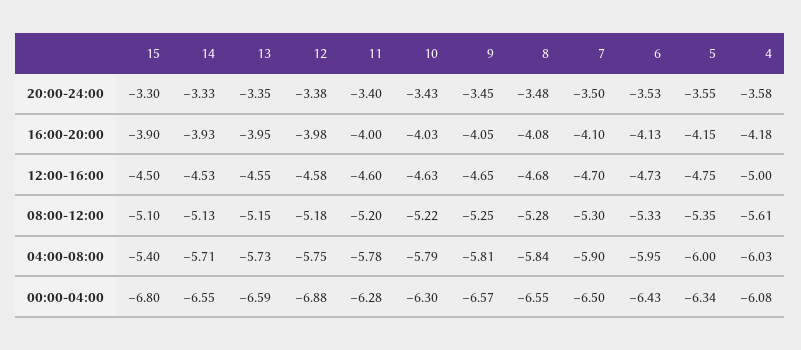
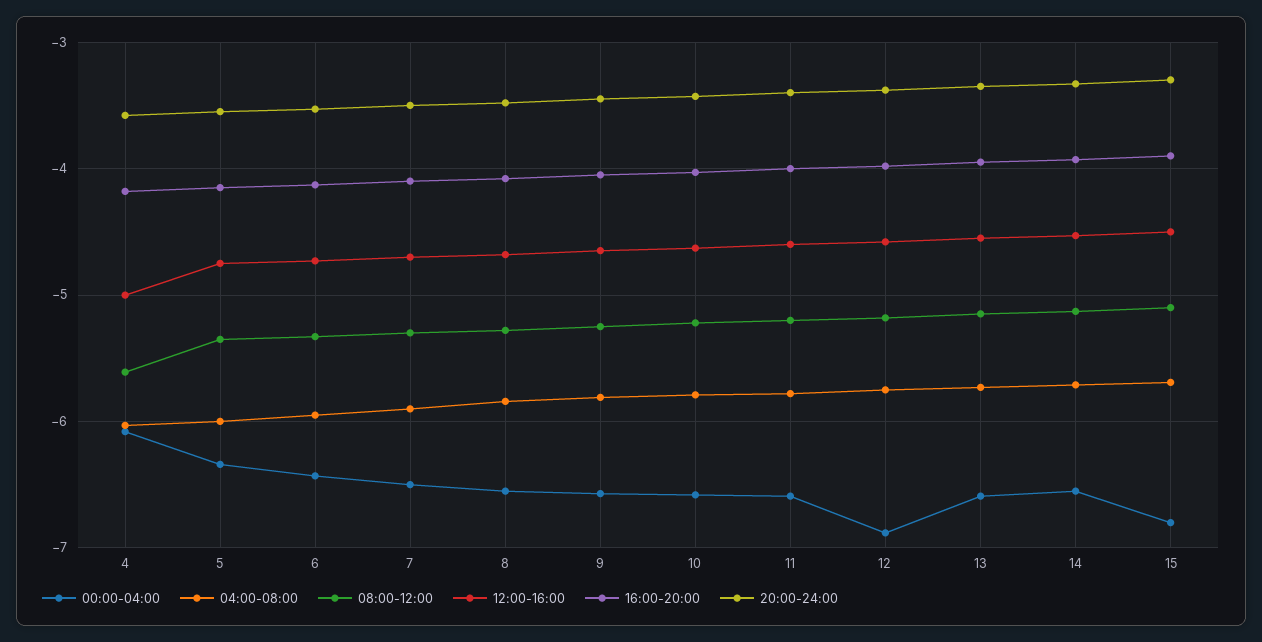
  {
    "20:00-24:00": {
      "15": -3.3,
      "14": -3.33,
      "13": -3.35,
      "12": -3.38,
      "11": -3.4,
      "10": -3.43,
      "9": -3.45,
      "8": -3.48,
      "7": -3.5,
      "6": -3.53,
      "5": -3.55,
      "4": -3.58
    },
    "16:00-20:00": {
      "15": -3.9,
      "14": -3.93,
      "13": -3.95,
      "12": -3.98,
      "11": -4,
      "10": -4.03,
      "9": -4.05,
      "8": -4.08,
      "7": -4.1,
      "6": -4.13,
      "5": -4.15,
      "4": -4.18
    },
    "12:00-16:00": {
      "15": -4.5,
      "14": -4.53,
      "13": -4.55,
      "12": -4.58,
      "11": -4.6,
      "10": -4.63,
      "9": -4.65,
      "8": -4.68,
      "7": -4.7,
      "6": -4.73,
      "5": -4.75,
      "4": -5
    },
    "08:00-12:00": {
      "15": -5.1,
      "14": -5.13,
      "13": -5.15,
      "12": -5.18,
      "11": -5.2,
      "10": -5.22,
      "9": -5.25,
      "8": -5.28,
      "7": -5.3,
      "6": -5.33,
      "5": -5.35,
      "4": -5.61
    },
    "04:00-08:00": {
-     "15": -5.4,
+     "15": -5.7,
      "14": -5.71,
      "13": -5.73,
      "12": -5.75,
      "11": -5.78,
      "10": -5.79,
      "9": -5.81,
      "8": -5.84,
      "7": -5.9,
      "6": -5.95,
      "5": -6,
      "4": -6.03
    },
    "00:00-04:00": {
      "15": -6.8,
      "14": -6.55,
      "13": -6.59,
      "12": -6.88,
-     "11": -6.28,
+     "11": -6.6,
-     "10": -6.3,
+     "10": -6.6,
      "9": -6.57,
      "8": -6.55,
      "7": -6.5,
      "6": -6.43,
      "5": -6.34,
      "4": -6.08
    }
  }

